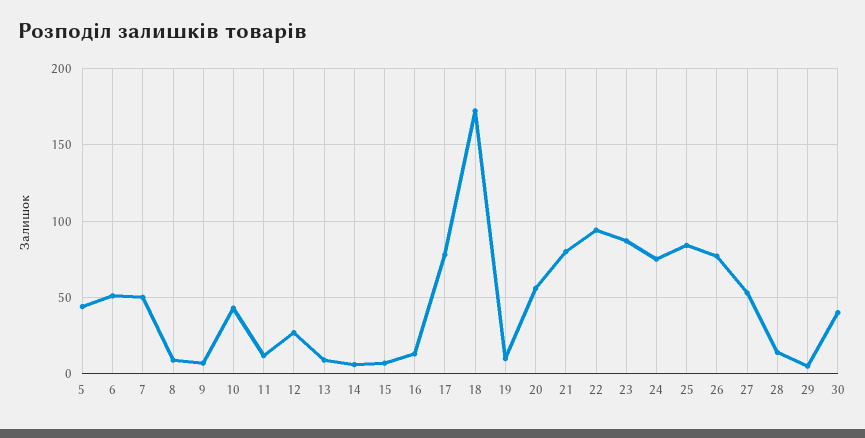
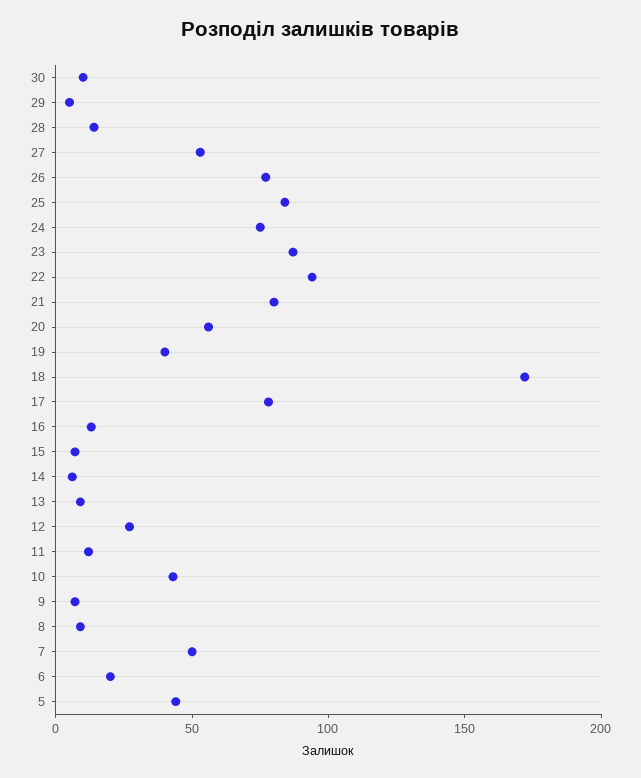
  {
    "5": 45,
-   "6": 50,
+   "6": 20,
    "7": 50,
    "8": 10,
    "9": 5,
    "10": 45,
    "11": 10,
    "12": 25,
    "13": 10,
    "14": 5,
    "15": 5,
    "16": 15,
    "17": 80,
    "18": 170,
-   "19": 10,
+   "19": 40,
    "20": 55,
    "21": 80,
    "22": 95,
    "23": 85,
    "24": 75,
    "25": 85,
    "26": 75,
    "27": 55,
    "28": 15,
    "29": 5,
-   "30": 40
+   "30": 10
  }

